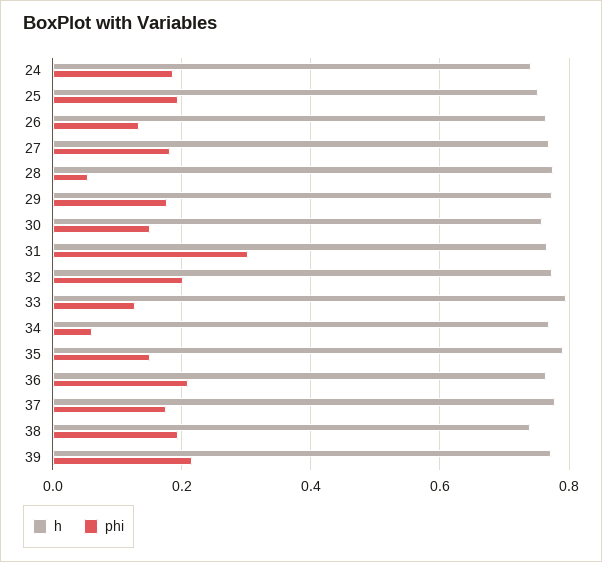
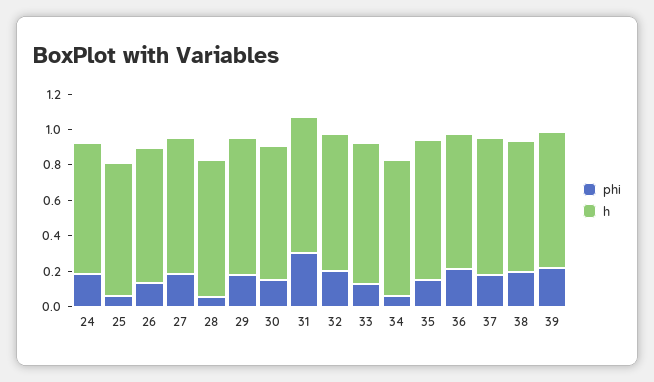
  {
    "h": {
      "24": 0.74,
      "25": 0.76,
      "26": 0.76,
      "27": 0.76,
      "28": 0.78,
      "29": 0.78,
      "30": 0.76,
      "31": 0.76,
      "32": 0.78,
      "33": 0.8,
      "34": 0.76,
      "35": 0.8,
      "36": 0.76,
      "37": 0.78,
      "38": 0.74,
      "39": 0.78
    },
    "phi": {
      "24": 0.18,
-     "25": 0.2,
+     "25": 0.05,
      "26": 0.14,
      "27": 0.18,
      "28": 0.06,
      "29": 0.18,
      "30": 0.16,
      "31": 0.3,
      "32": 0.2,
      "33": 0.12,
      "34": 0.06,
      "35": 0.16,
      "36": 0.22,
      "37": 0.18,
      "38": 0.2,
      "39": 0.22
    }
  }

